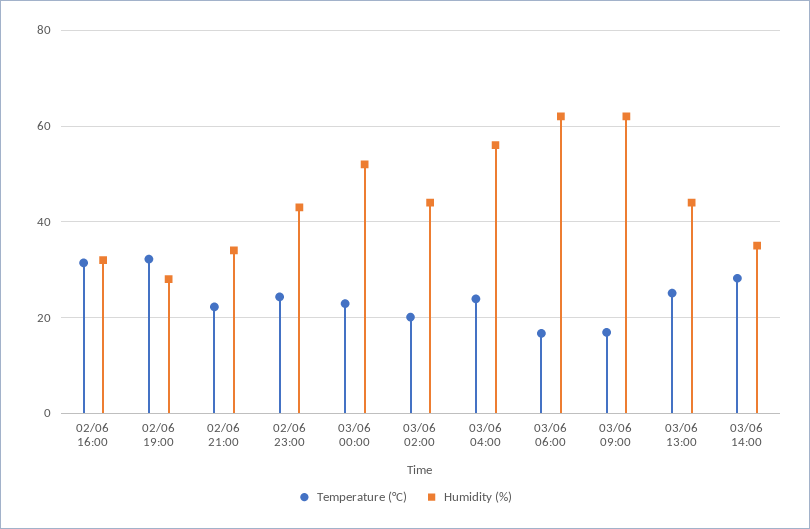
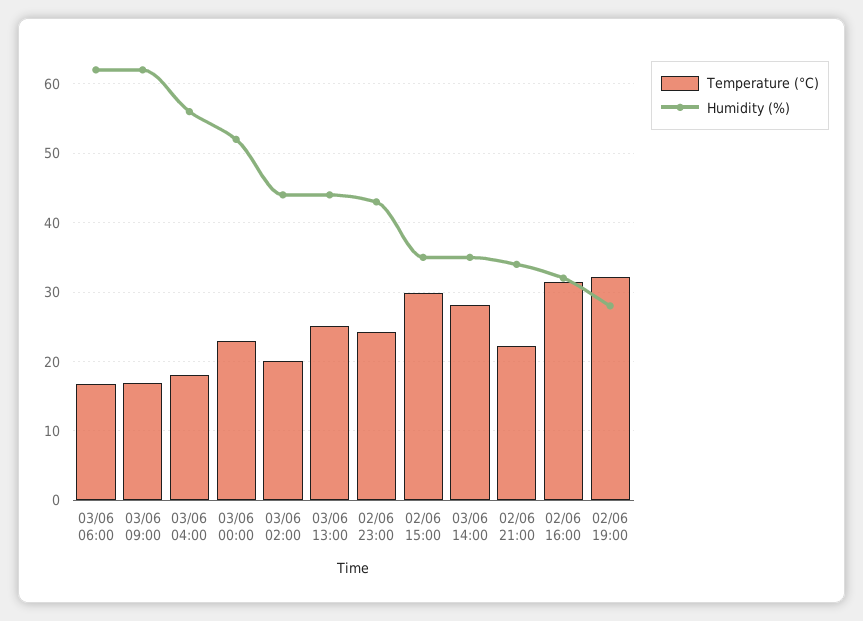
  {
    "Temperature (°C)": {
      "02/06 16:00": 31,
      "02/06 19:00": 32,
      "02/06 21:00": 22,
      "02/06 23:00": 24,
      "03/06 00:00": 23,
      "03/06 02:00": 20,
-     "03/06 04:00": 24,
+     "03/06 04:00": 18,
      "03/06 06:00": 17,
      "03/06 09:00": 17,
      "03/06 13:00": 25,
-     "03/06 14:00": 28
+     "03/06 14:00": 28,
+     "02/06 15:00": 30
    },
    "Humidity (%)": {
      "02/06 16:00": 32,
      "02/06 19:00": 28,
      "02/06 21:00": 34,
      "02/06 23:00": 43,
      "03/06 00:00": 52,
      "03/06 02:00": 44,
      "03/06 04:00": 56,
      "03/06 06:00": 62,
      "03/06 09:00": 62,
      "03/06 13:00": 44,
-     "03/06 14:00": 35
+     "03/06 14:00": 35,
+     "02/06 15:00": 35
    }
  }

